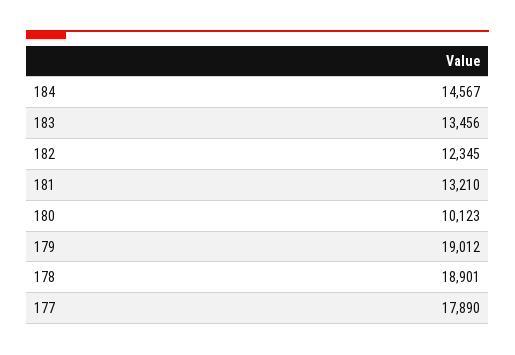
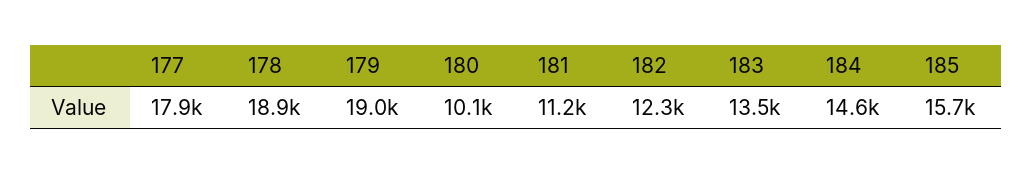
  {
    "184": 14567,
    "183": 13456,
    "182": 12345,
-   "181": 13210,
+   "181": 11200,
    "180": 10123,
    "179": 19012,
    "178": 18901,
-   "177": 17890
+   "177": 17890,
+   "185": 15700
  }

